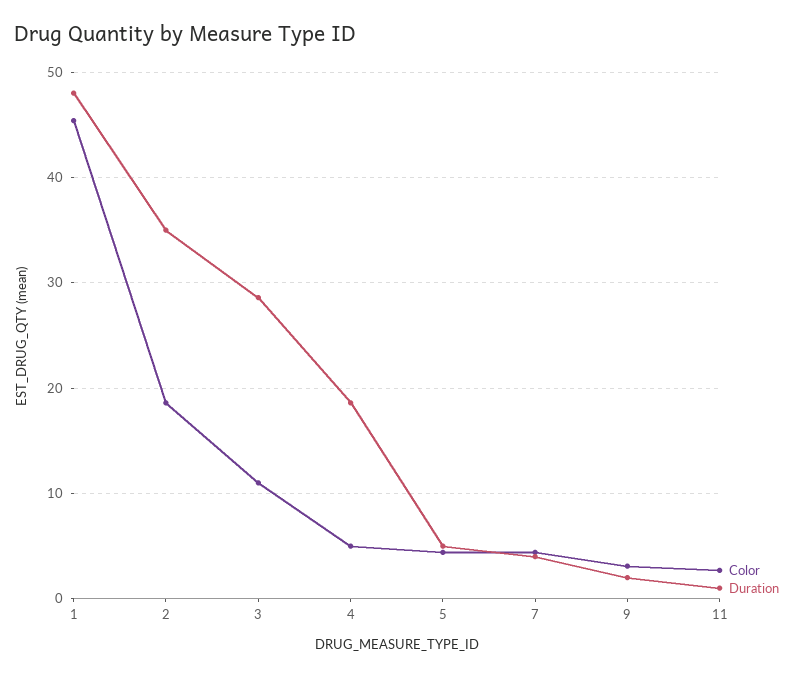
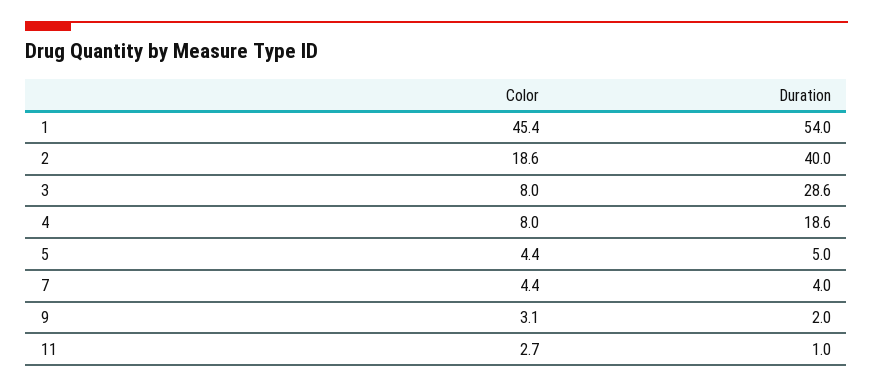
  {
    "Color": {
      "1": 45.4,
      "2": 18.6,
-     "3": 11,
+     "3": 8,
-     "4": 5,
+     "4": 8,
      "5": 4.4,
      "7": 4.4,
      "9": 3.1,
      "11": 2.7
    },
    "Duration": {
-     "1": 48,
+     "1": 54,
-     "2": 35,
+     "2": 40,
      "3": 28.6,
      "4": 18.6,
      "5": 5,
      "7": 4,
      "9": 2,
      "11": 1
    }
  }

